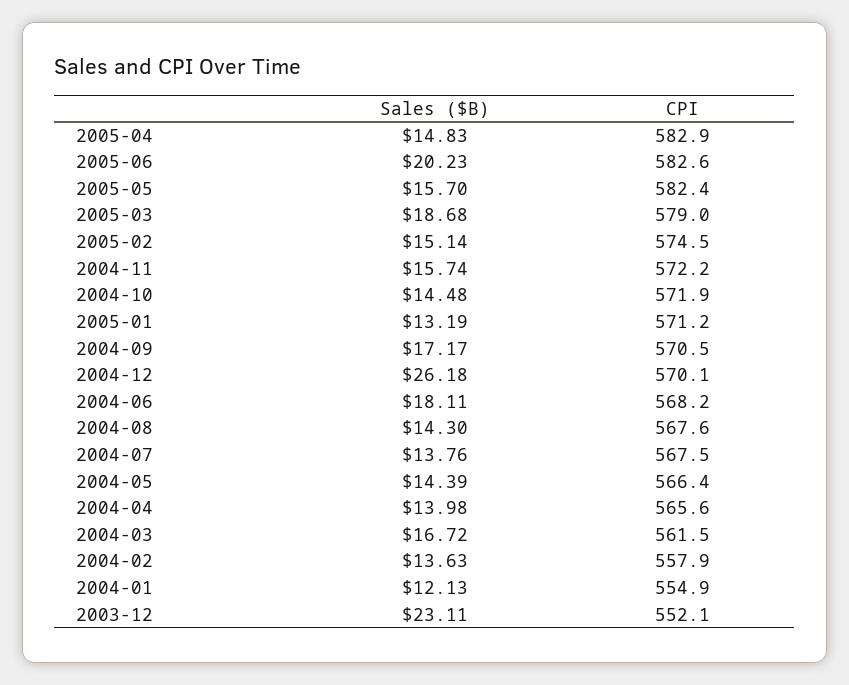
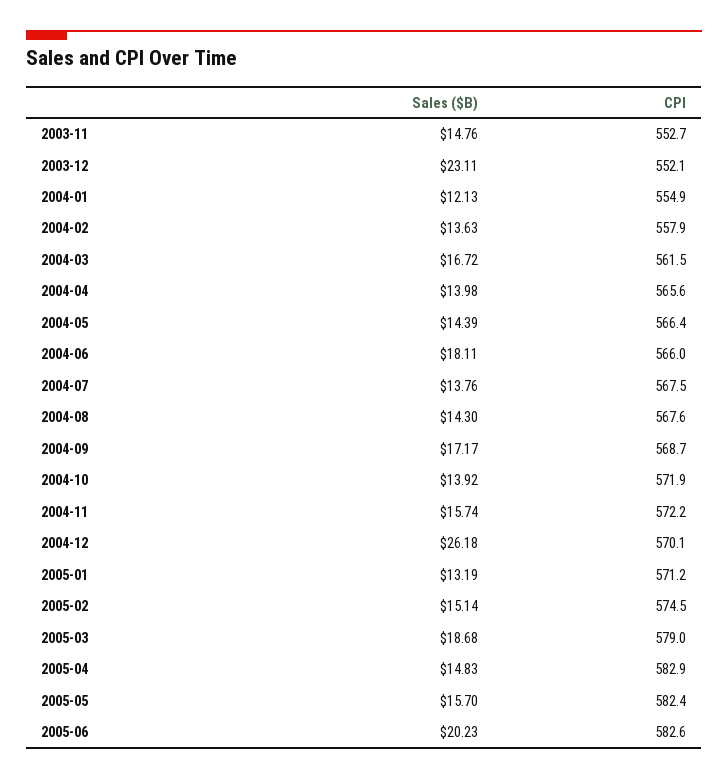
  {
    "Sales ($B)": {
      "2005-04": 14.83,
      "2005-06": 20.23,
      "2005-05": 15.7,
      "2005-03": 18.68,
      "2005-02": 15.14,
      "2004-11": 15.74,
-     "2004-10": 14.48,
+     "2004-10": 13.92,
      "2005-01": 13.19,
      "2004-09": 17.17,
      "2004-12": 26.18,
      "2004-06": 18.11,
      "2004-08": 14.3,
      "2004-07": 13.76,
      "2004-05": 14.39,
      "2004-04": 13.98,
      "2004-03": 16.72,
      "2004-02": 13.63,
      "2004-01": 12.13,
-     "2003-12": 23.11
+     "2003-12": 23.11,
+     "2003-11": 14.76
    },
    "CPI": {
      "2005-04": 582.9,
      "2005-06": 582.6,
      "2005-05": 582.4,
      "2005-03": 579,
      "2005-02": 574.5,
      "2004-11": 572.2,
      "2004-10": 571.9,
      "2005-01": 571.2,
-     "2004-09": 570.5,
+     "2004-09": 568.7,
      "2004-12": 570.1,
-     "2004-06": 568.2,
+     "2004-06": 566,
      "2004-08": 567.6,
      "2004-07": 567.5,
      "2004-05": 566.4,
      "2004-04": 565.6,
      "2004-03": 561.5,
      "2004-02": 557.9,
      "2004-01": 554.9,
-     "2003-12": 552.1
+     "2003-12": 552.1,
+     "2003-11": 552.7
    }
  }

